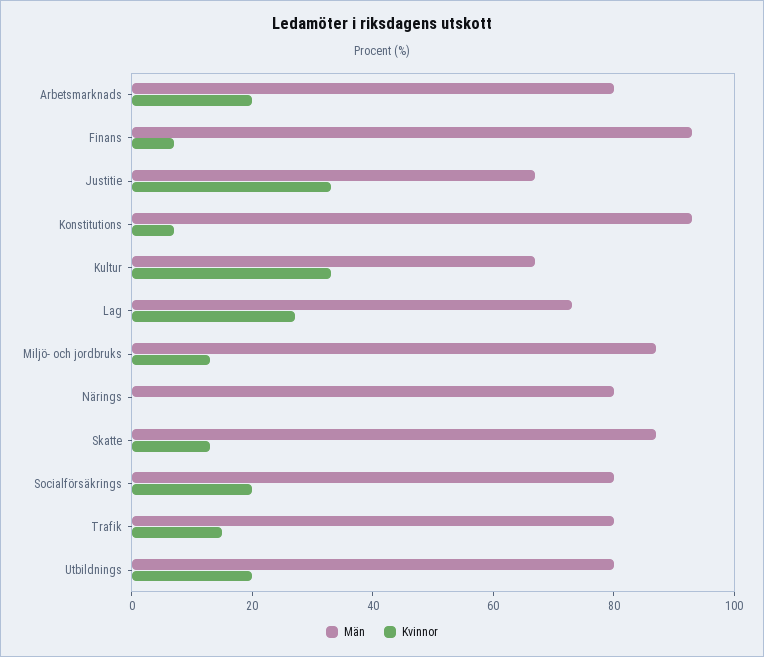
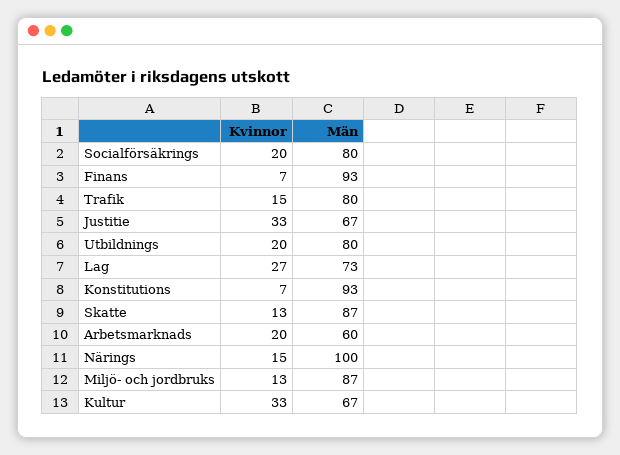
  {
    "Män": {
-     "Arbetsmarknads": 80,
+     "Arbetsmarknads": 60,
      "Finans": 93,
      "Justitie": 67,
      "Konstitutions": 93,
      "Kultur": 67,
      "Lag": 73,
      "Miljö- och jordbruks": 87,
-     "Närings": 80,
+     "Närings": 100,
      "Skatte": 87,
      "Socialförsäkrings": 80,
      "Trafik": 80,
      "Utbildnings": 80
    },
    "Kvinnor": {
      "Arbetsmarknads": 20,
      "Finans": 7,
      "Justitie": 33,
      "Konstitutions": 7,
      "Kultur": 33,
      "Lag": 27,
      "Miljö- och jordbruks": 13,
-     "Närings": 0,
+     "Närings": 15,
      "Skatte": 13,
      "Socialförsäkrings": 20,
      "Trafik": 15,
      "Utbildnings": 20
    }
  }

